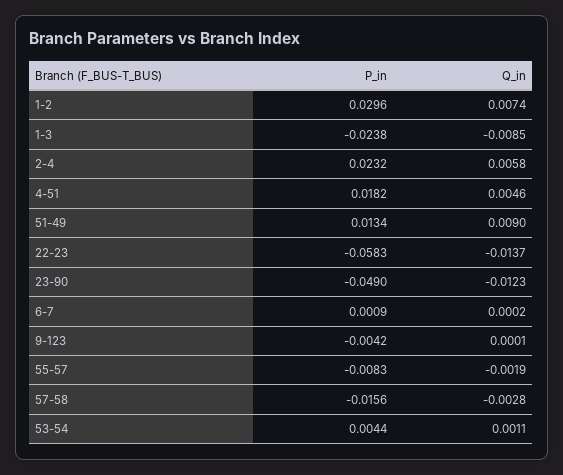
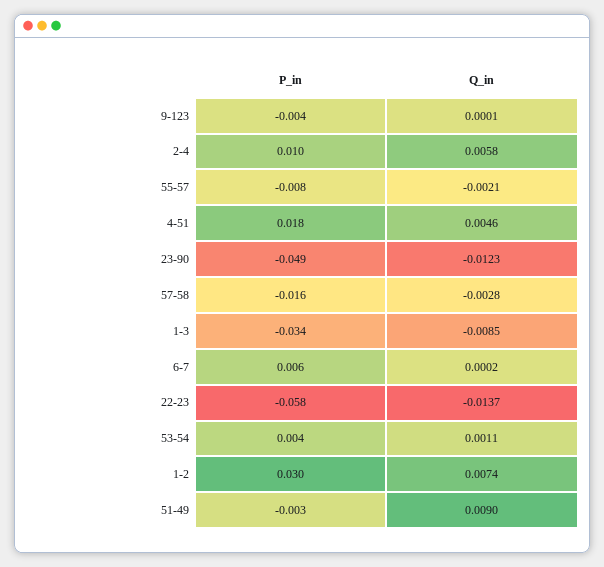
  {
    "P_in": {
      "1-2": 0.0296,
-     "1-3": -0.0238,
+     "1-3": -0.034,
-     "2-4": 0.0232,
+     "2-4": 0.01,
      "4-51": 0.0182,
-     "51-49": 0.0134,
+     "51-49": -0.003,
      "22-23": -0.0583,
      "23-90": -0.049,
-     "6-7": 0.0009,
+     "6-7": 0.006,
      "9-123": -0.0042,
      "55-57": -0.0083,
      "57-58": -0.0156,
      "53-54": 0.0044
    },
    "Q_in": {
      "1-2": 0.0074,
      "1-3": -0.0085,
      "2-4": 0.0058,
      "4-51": 0.0046,
      "51-49": 0.009,
      "22-23": -0.0137,
      "23-90": -0.0123,
      "6-7": 0.0002,
      "9-123": 0.0001,
-     "55-57": -0.0019,
+     "55-57": -0.0021,
      "57-58": -0.0028,
      "53-54": 0.0011
    }
  }

